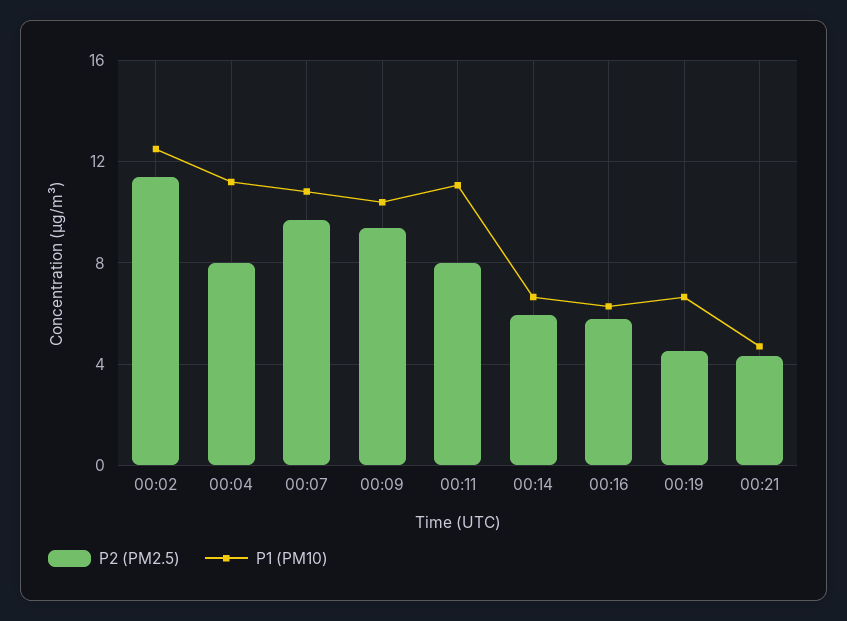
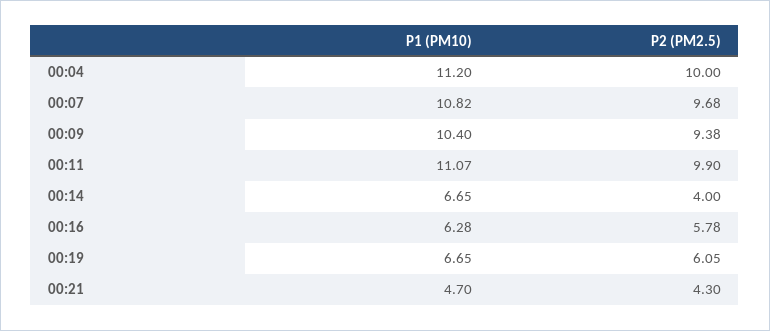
  {
    "P2 (PM2.5)": {
-     "00:02": 11.5,
-     "00:04": 8,
+     "00:04": 10,
      "00:07": 9.68,
      "00:09": 9.38,
-     "00:11": 8,
+     "00:11": 9.9,
-     "00:14": 6,
+     "00:14": 4,
      "00:16": 5.78,
-     "00:19": 4.5,
+     "00:19": 6.05,
      "00:21": 4.3
    },
    "P1 (PM10)": {
-     "00:02": 12.5,
      "00:04": 11.2,
      "00:07": 10.82,
      "00:09": 10.4,
      "00:11": 11.07,
      "00:14": 6.65,
      "00:16": 6.28,
      "00:19": 6.65,
      "00:21": 4.7
    }
  }

